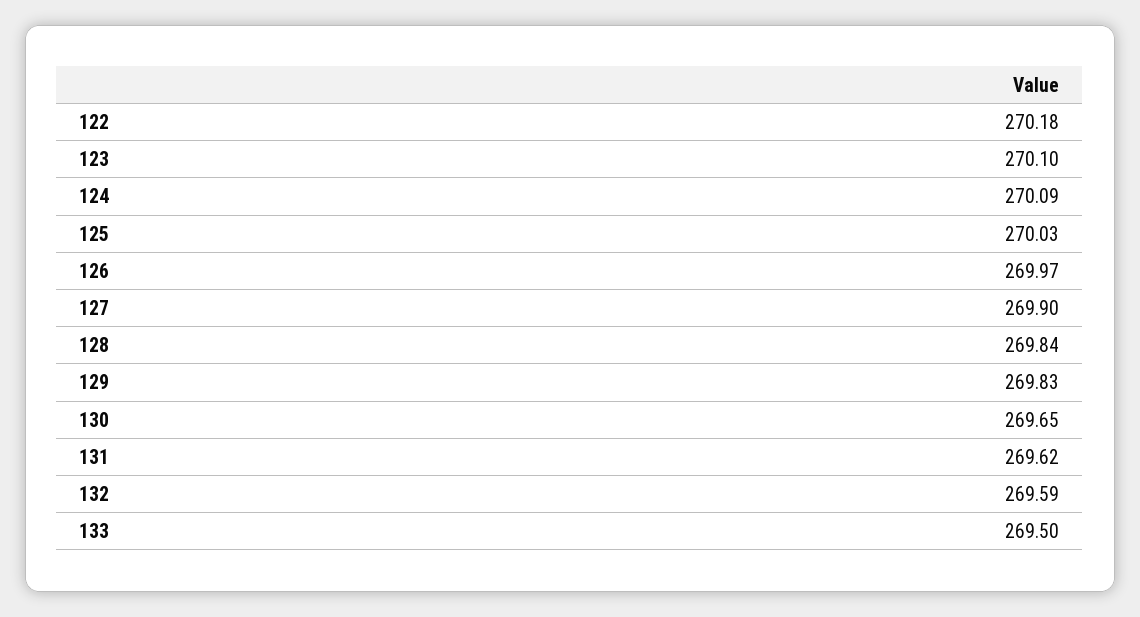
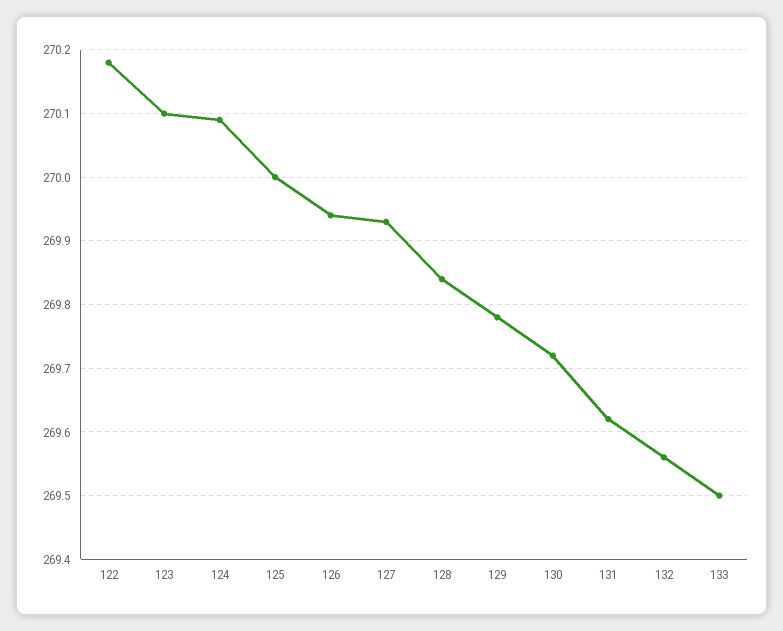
  {
    "122": 270.18,
    "123": 270.1,
    "124": 270.09,
-   "125": 270.03,
+   "125": 270,
-   "126": 269.97,
+   "126": 269.94,
-   "127": 269.9,
+   "127": 269.93,
    "128": 269.84,
-   "129": 269.83,
+   "129": 269.78,
-   "130": 269.65,
+   "130": 269.72,
    "131": 269.62,
-   "132": 269.59,
+   "132": 269.56,
    "133": 269.5
  }

